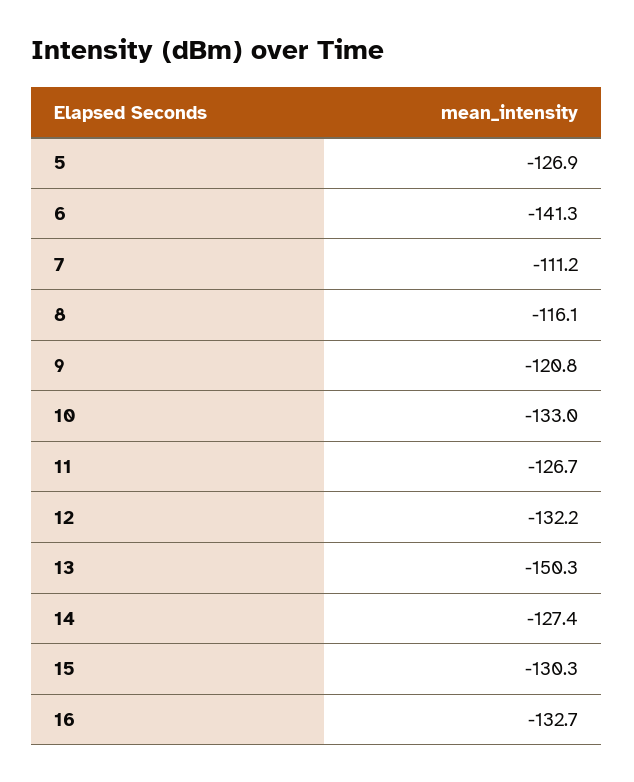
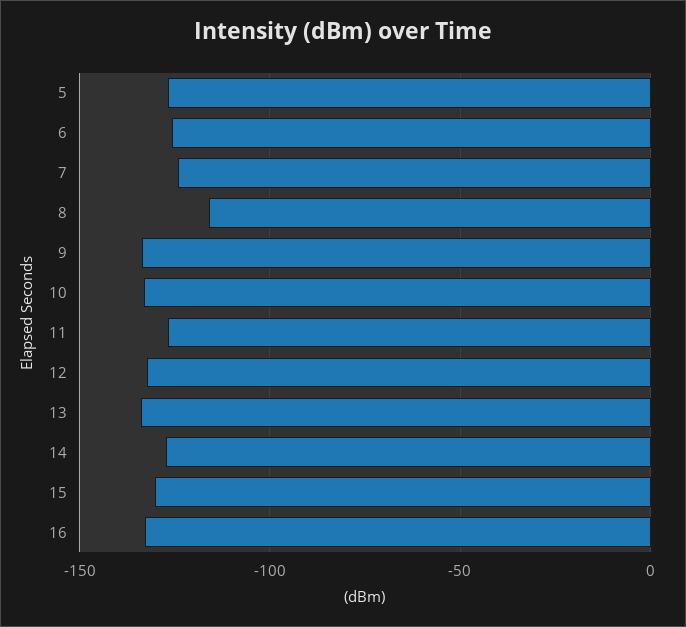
  {
    "5": -126.9,
-   "6": -141.3,
+   "6": -125,
-   "7": -111.2,
+   "7": -125,
    "8": -116.1,
-   "9": -120.8,
+   "9": -135,
    "10": -133,
    "11": -126.7,
    "12": -132.2,
-   "13": -150.3,
+   "13": -135,
    "14": -127.4,
    "15": -130.3,
    "16": -132.7
  }

